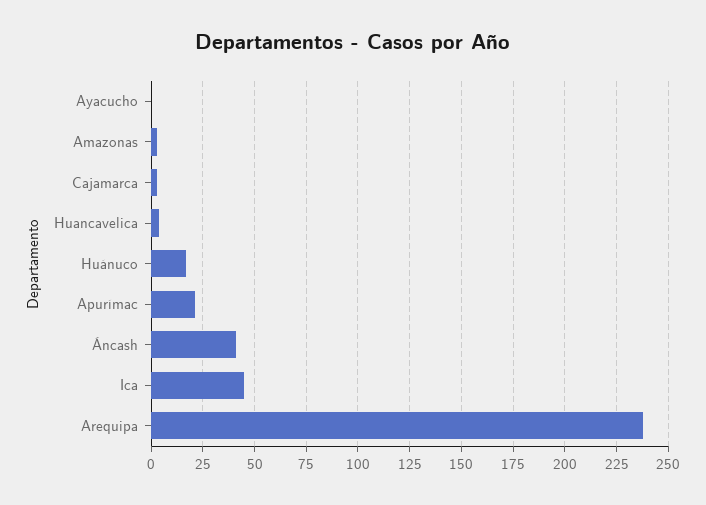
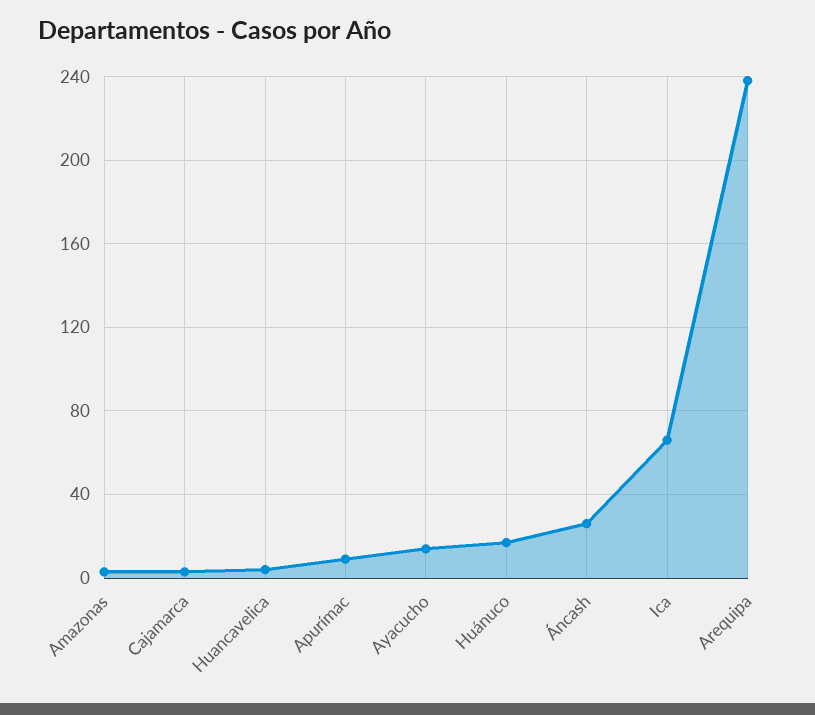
  {
-   "Ayacucho": 0,
+   "Ayacucho": 15,
    "Amazonas": 5,
    "Cajamarca": 5,
    "Huancavelica": 5,
    "Huánuco": 15,
-   "Apurímac": 20,
+   "Apurímac": 10,
-   "Áncash": 40,
+   "Áncash": 25,
-   "Ica": 45,
+   "Ica": 65,
    "Arequipa": 240
  }

